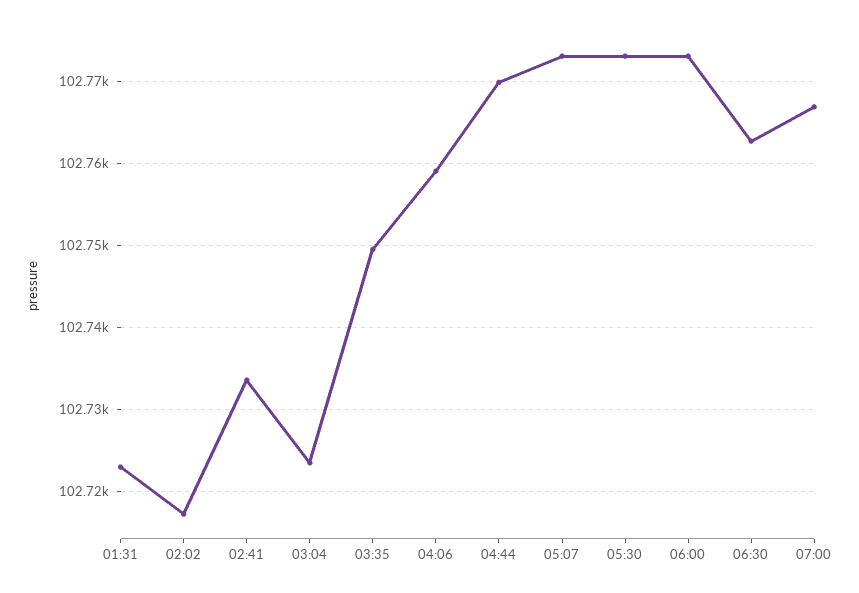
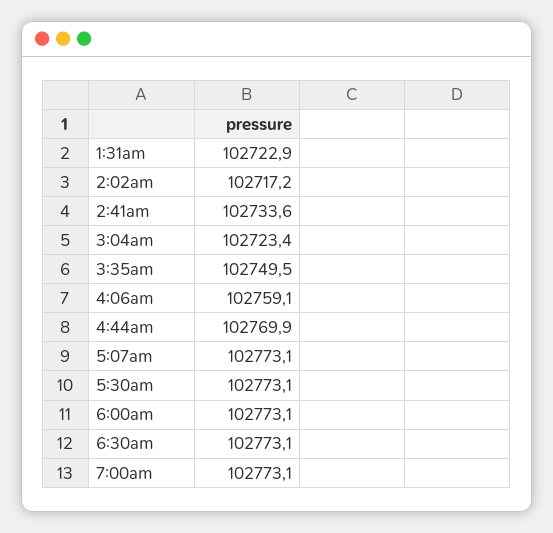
  {
    "01:31": 102722.9,
    "02:02": 102717.2,
    "02:41": 102733.6,
    "03:04": 102723.4,
    "03:35": 102749.5,
    "04:06": 102759.1,
    "04:44": 102769.9,
    "05:07": 102773.1,
    "05:30": 102773.1,
    "06:00": 102773.1,
-   "06:30": 102763,
+   "06:30": 102773.1,
-   "07:00": 102767
+   "07:00": 102773.1
  }

